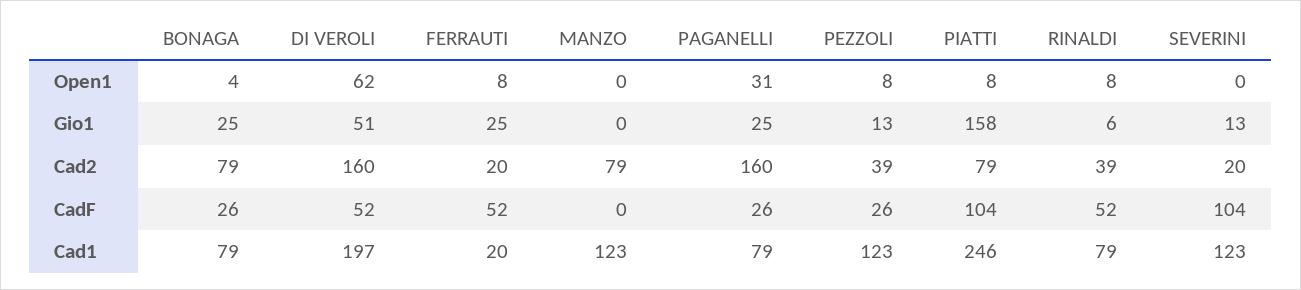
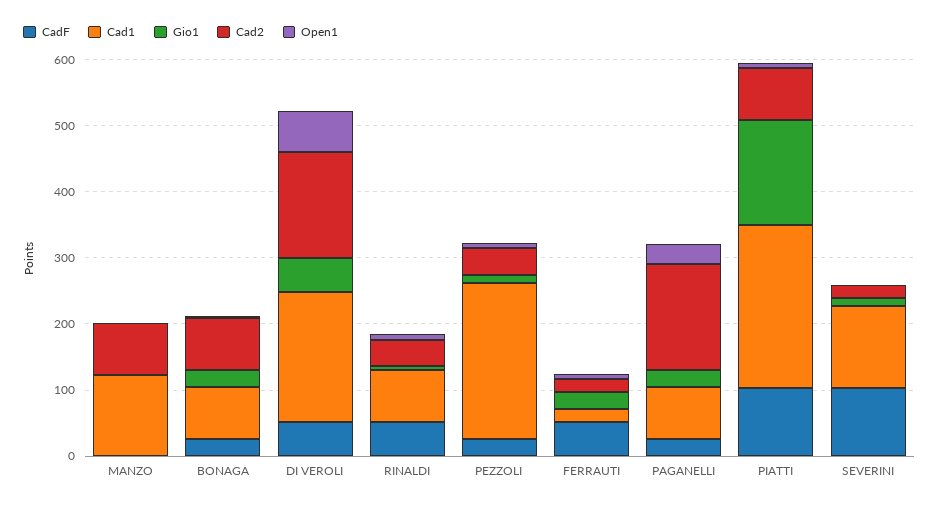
  {
    "Open1": {
      "BONAGA": 4,
      "DI VEROLI": 62,
      "FERRAUTI": 8,
      "MANZO": 0,
      "PAGANELLI": 31,
      "PEZZOLI": 8,
      "PIATTI": 8,
      "RINALDI": 8,
      "SEVERINI": 0
    },
    "Gio1": {
      "BONAGA": 25,
      "DI VEROLI": 51,
      "FERRAUTI": 25,
      "MANZO": 0,
      "PAGANELLI": 25,
      "PEZZOLI": 13,
      "PIATTI": 158,
      "RINALDI": 6,
      "SEVERINI": 13
    },
    "Cad2": {
      "BONAGA": 79,
      "DI VEROLI": 160,
      "FERRAUTI": 20,
      "MANZO": 79,
      "PAGANELLI": 160,
      "PEZZOLI": 39,
      "PIATTI": 79,
      "RINALDI": 39,
      "SEVERINI": 20
    },
    "CadF": {
      "BONAGA": 26,
      "DI VEROLI": 52,
      "FERRAUTI": 52,
      "MANZO": 0,
      "PAGANELLI": 26,
      "PEZZOLI": 26,
      "PIATTI": 104,
      "RINALDI": 52,
      "SEVERINI": 104
    },
    "Cad1": {
      "BONAGA": 79,
      "DI VEROLI": 197,
      "FERRAUTI": 20,
      "MANZO": 123,
      "PAGANELLI": 79,
-     "PEZZOLI": 123,
+     "PEZZOLI": 240,
      "PIATTI": 246,
      "RINALDI": 79,
      "SEVERINI": 123
    }
  }

